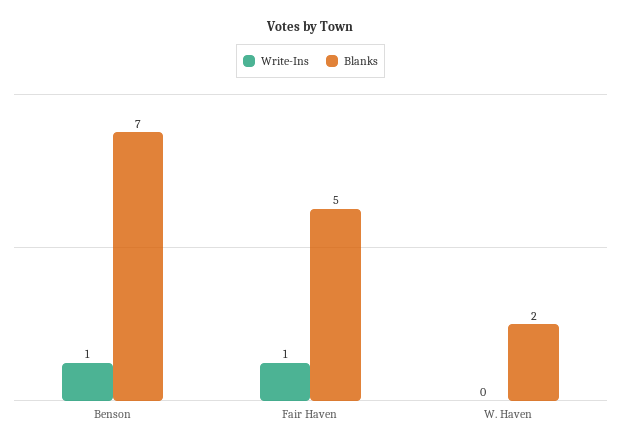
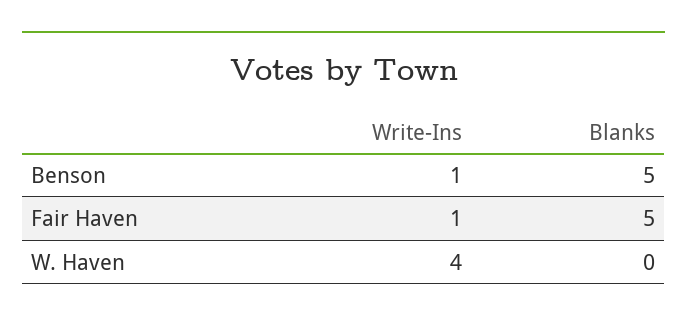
  {
    "Write-Ins": {
      "Benson": 1,
      "Fair Haven": 1,
-     "W. Haven": 0
+     "W. Haven": 4
    },
    "Blanks": {
-     "Benson": 7,
+     "Benson": 5,
      "Fair Haven": 5,
-     "W. Haven": 2
+     "W. Haven": 0
    }
  }

